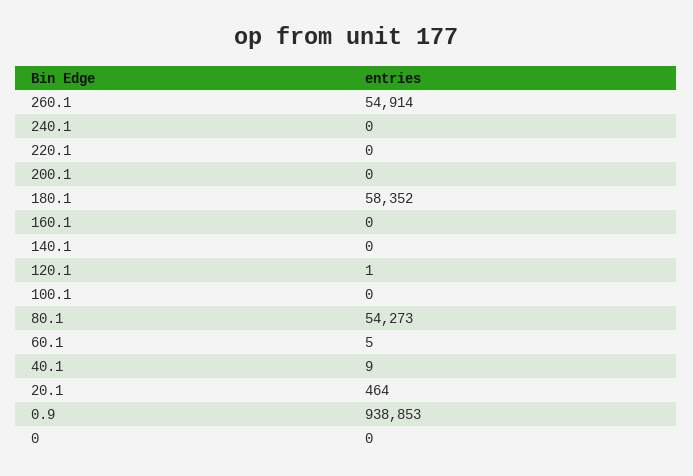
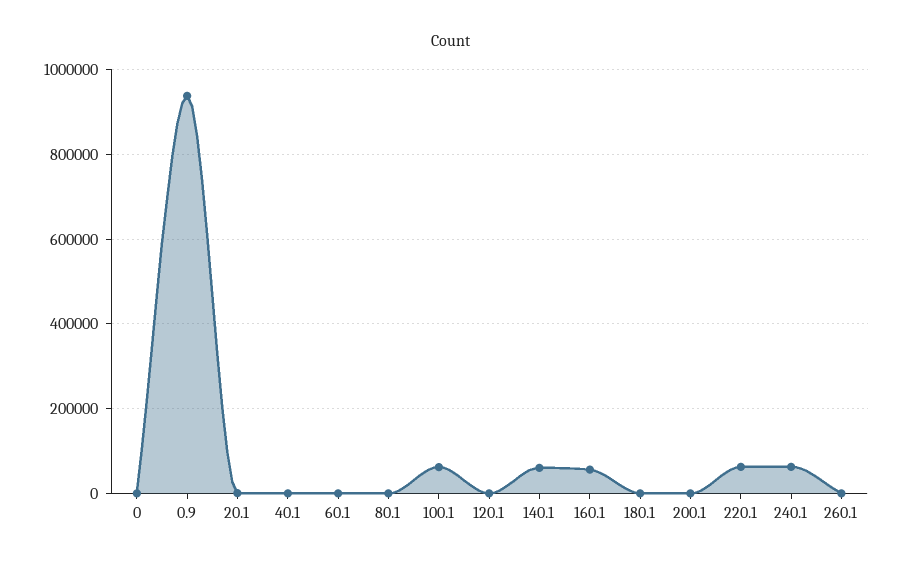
  {
-   "260.1": 54914,
+   "260.1": 0,
-   "240.1": 0,
+   "240.1": 60000,
-   "220.1": 0,
+   "220.1": 60000,
    "200.1": 0,
-   "180.1": 58352,
+   "180.1": 0,
-   "160.1": 0,
+   "160.1": 60000,
-   "140.1": 0,
+   "140.1": 60000,
    "120.1": 1,
-   "100.1": 0,
+   "100.1": 60000,
-   "80.1": 54273,
+   "80.1": 0,
    "60.1": 5,
    "40.1": 9,
    "20.1": 464,
    "0.9": 938853,
    "0": 0
  }

